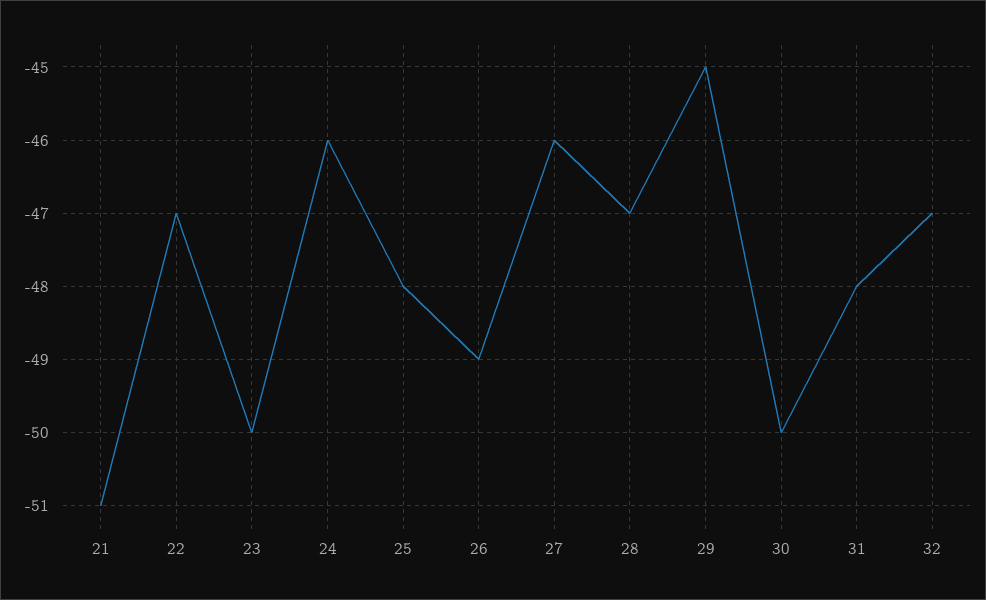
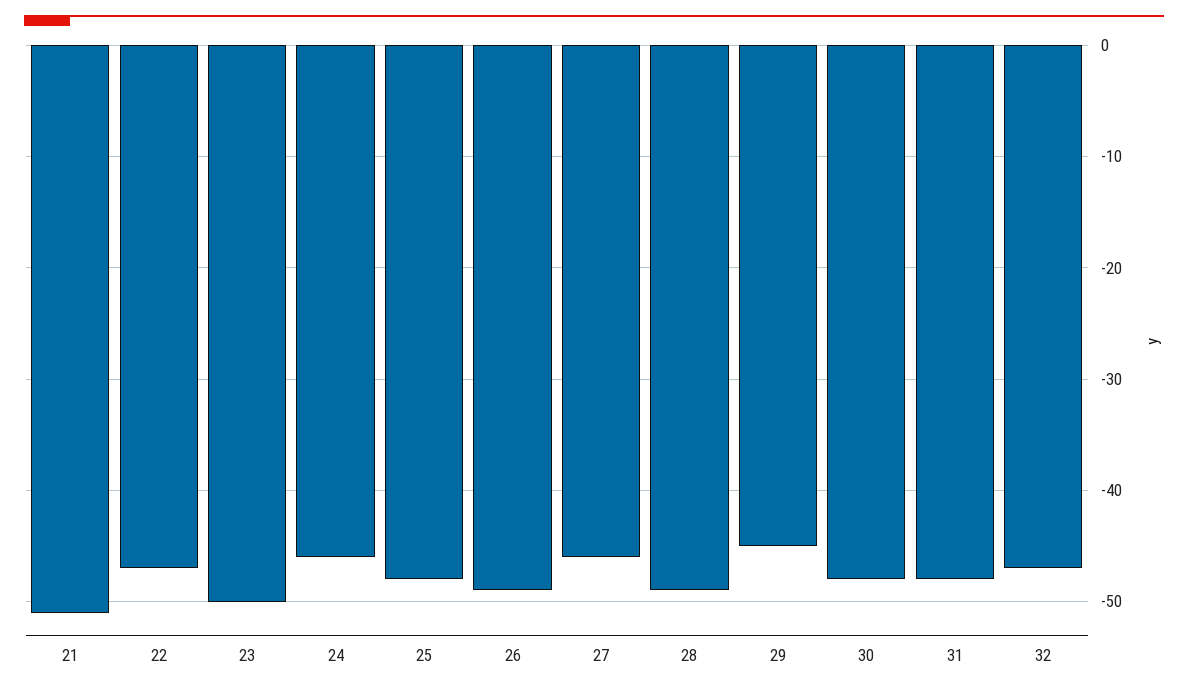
  {
    "21": -51,
    "22": -47,
    "23": -50,
    "24": -46,
    "25": -48,
    "26": -49,
    "27": -46,
-   "28": -47,
+   "28": -49,
    "29": -45,
-   "30": -50,
+   "30": -48,
    "31": -48,
    "32": -47
  }

